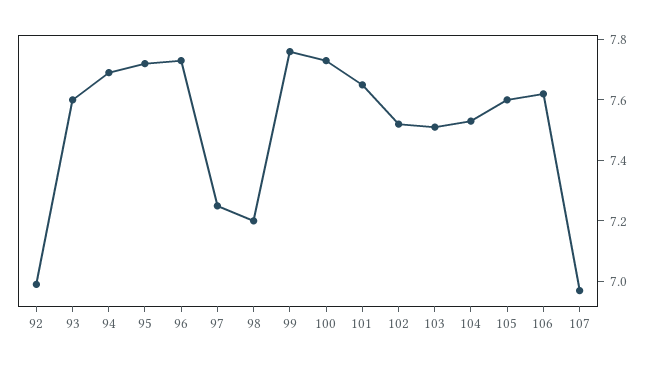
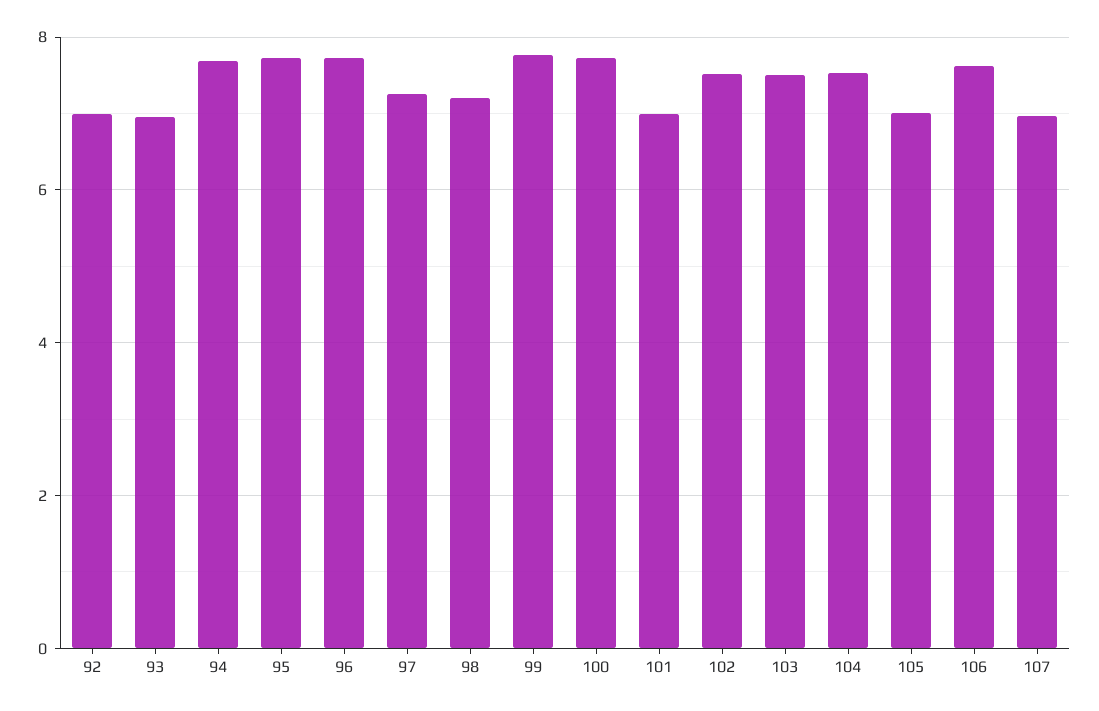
  {
    "92": 7,
-   "93": 7.6,
+   "93": 7,
    "94": 7.7,
    "95": 7.7,
    "96": 7.75,
    "97": 7.25,
    "98": 7.2,
    "99": 7.75,
    "100": 7.75,
-   "101": 7.65,
+   "101": 7,
    "102": 7.5,
    "103": 7.5,
    "104": 7.55,
-   "105": 7.6,
+   "105": 7,
    "106": 7.6,
    "107": 6.95
  }

